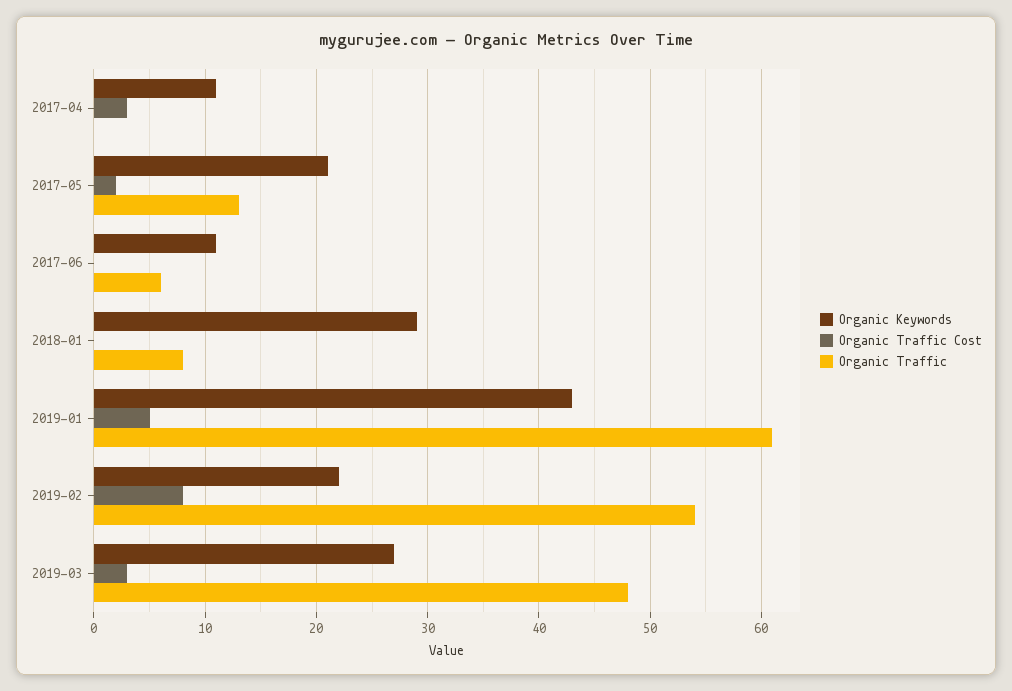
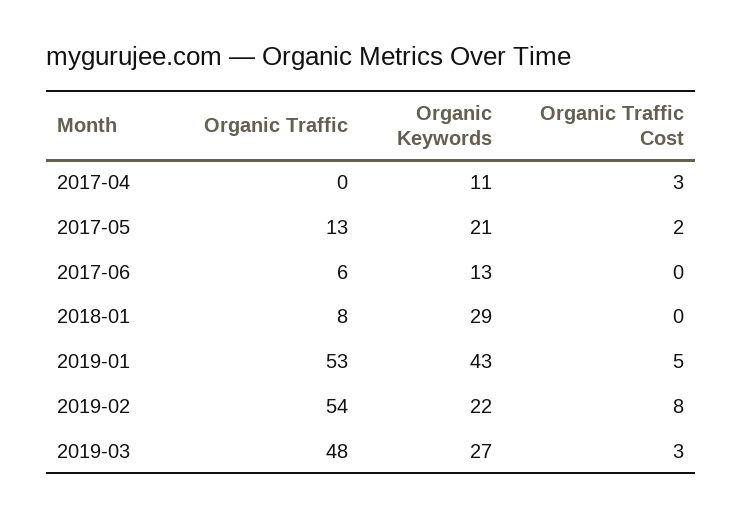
  {
    "Organic Keywords": {
      "2017-04": 11,
      "2017-05": 21,
-     "2017-06": 11,
+     "2017-06": 13,
      "2018-01": 29,
      "2019-01": 43,
      "2019-02": 22,
      "2019-03": 27
    },
    "Organic Traffic Cost": {
      "2017-04": 3,
      "2017-05": 2,
      "2017-06": 0,
      "2018-01": 0,
      "2019-01": 5,
      "2019-02": 8,
      "2019-03": 3
    },
    "Organic Traffic": {
      "2017-04": 0,
      "2017-05": 13,
      "2017-06": 6,
      "2018-01": 8,
-     "2019-01": 61,
+     "2019-01": 53,
      "2019-02": 54,
      "2019-03": 48
    }
  }

